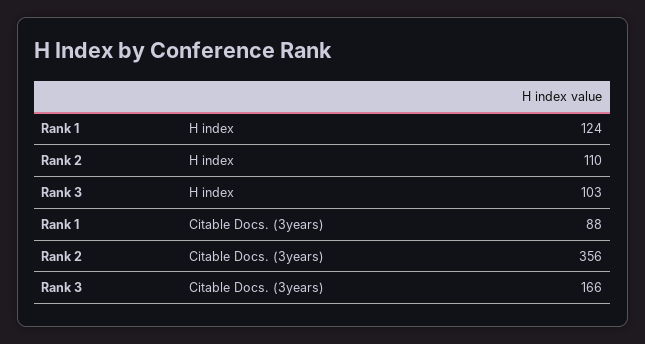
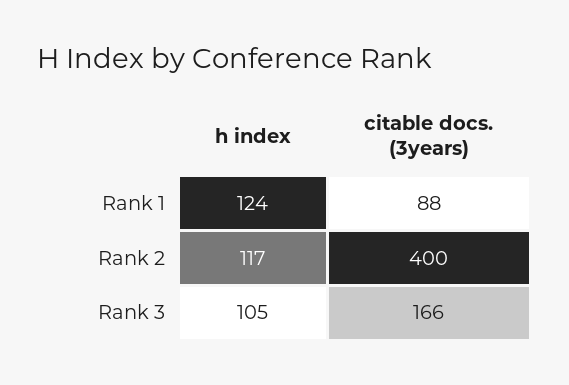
  {
    "Rank 1": {
      "H index": 124,
      "Citable Docs. (3years)": 88
    },
    "Rank 2": {
-     "H index": 110,
+     "H index": 117,
-     "Citable Docs. (3years)": 356
+     "Citable Docs. (3years)": 400
    },
    "Rank 3": {
-     "H index": 103,
+     "H index": 105,
      "Citable Docs. (3years)": 166
    }
  }

